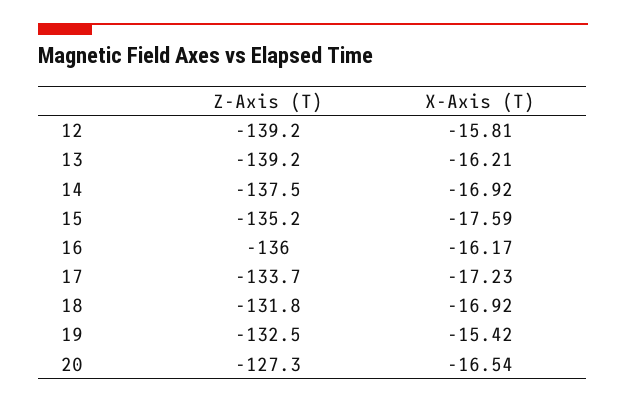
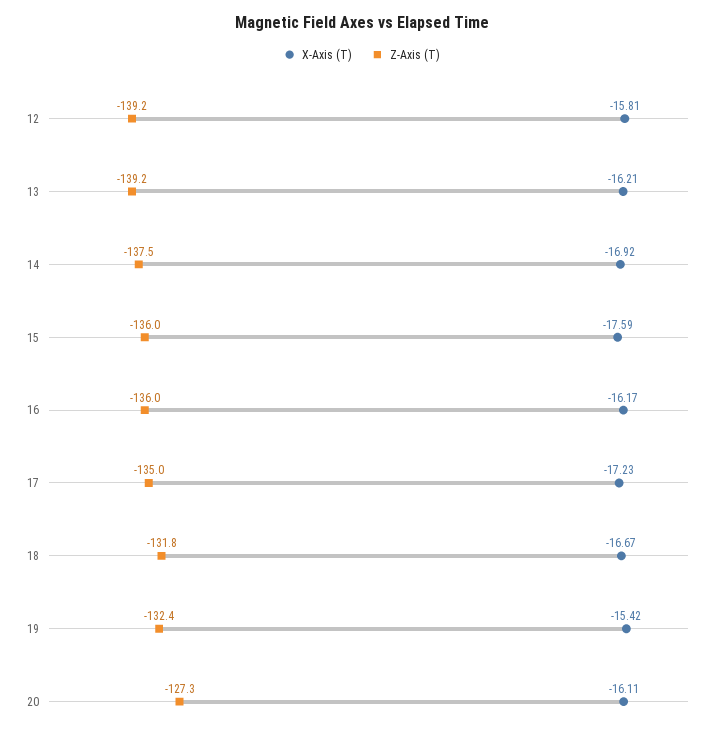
  {
    "Z-Axis (T)": {
      "12": -139.2,
      "13": -139.2,
      "14": -137.5,
-     "15": -135.2,
+     "15": -136,
      "16": -136,
-     "17": -133.7,
+     "17": -135,
      "18": -131.8,
-     "19": -132.5,
+     "19": -132.4,
      "20": -127.3
    },
    "X-Axis (T)": {
      "12": -15.81,
      "13": -16.21,
      "14": -16.92,
      "15": -17.59,
      "16": -16.17,
      "17": -17.23,
-     "18": -16.92,
+     "18": -16.67,
      "19": -15.42,
-     "20": -16.54
+     "20": -16.11
    }
  }

